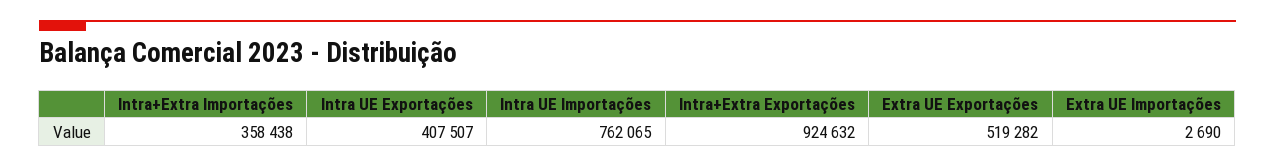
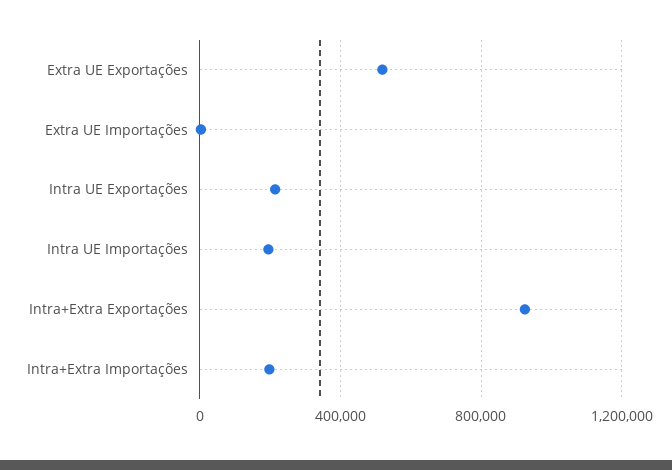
  {
-   "Intra+Extra Importações": 358438,
+   "Intra+Extra Importações": 200000,
-   "Intra UE Exportações": 407507,
+   "Intra UE Exportações": 200000,
-   "Intra UE Importações": 762065,
+   "Intra UE Importações": 200000,
    "Intra+Extra Exportações": 924632,
    "Extra UE Exportações": 519282,
    "Extra UE Importações": 2690
  }

